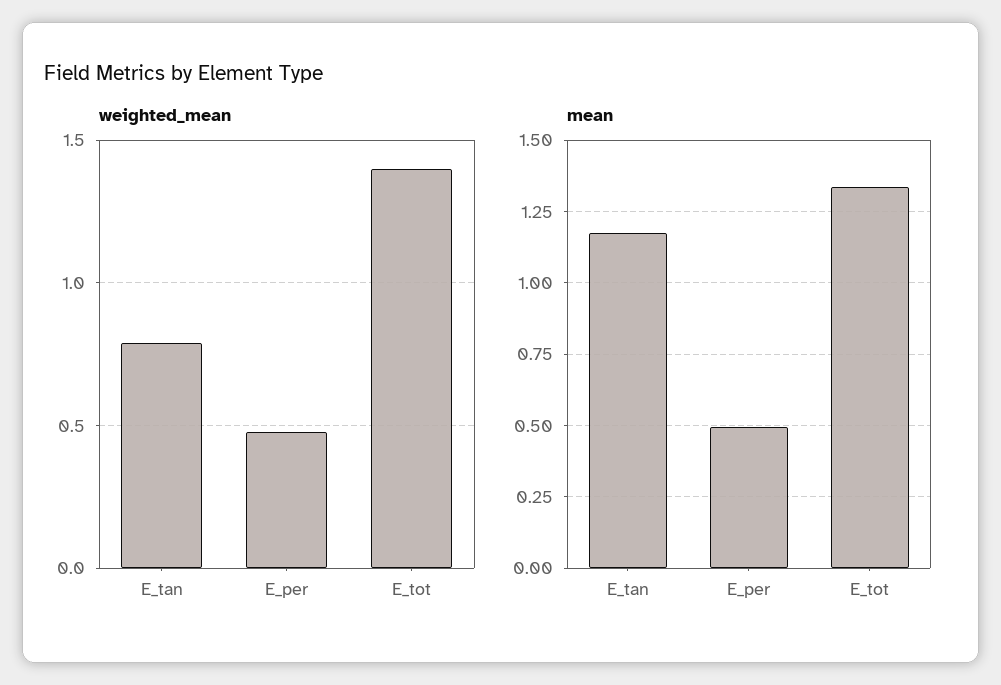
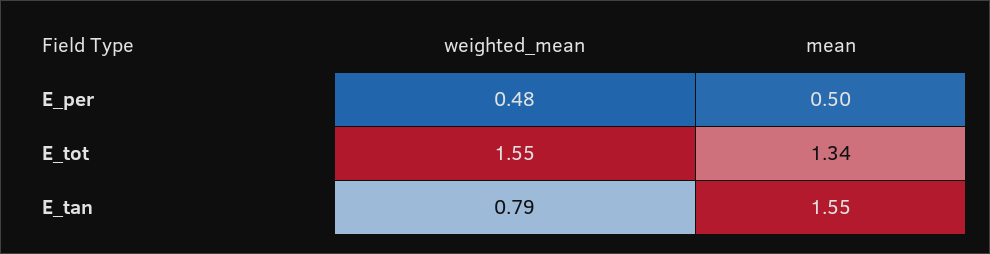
  {
    "weighted_mean": {
      "E_tan": 0.79,
      "E_per": 0.48,
-     "E_tot": 1.4
+     "E_tot": 1.55
    },
    "mean": {
-     "E_tan": 1.175,
+     "E_tan": 1.55,
      "E_per": 0.5,
      "E_tot": 1.34
    }
  }

